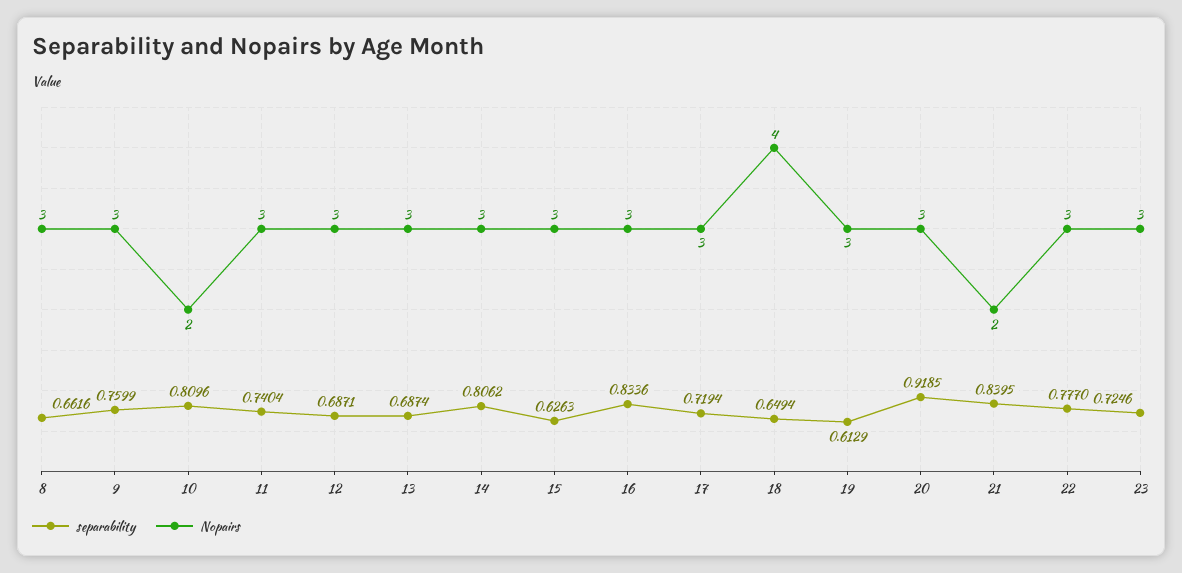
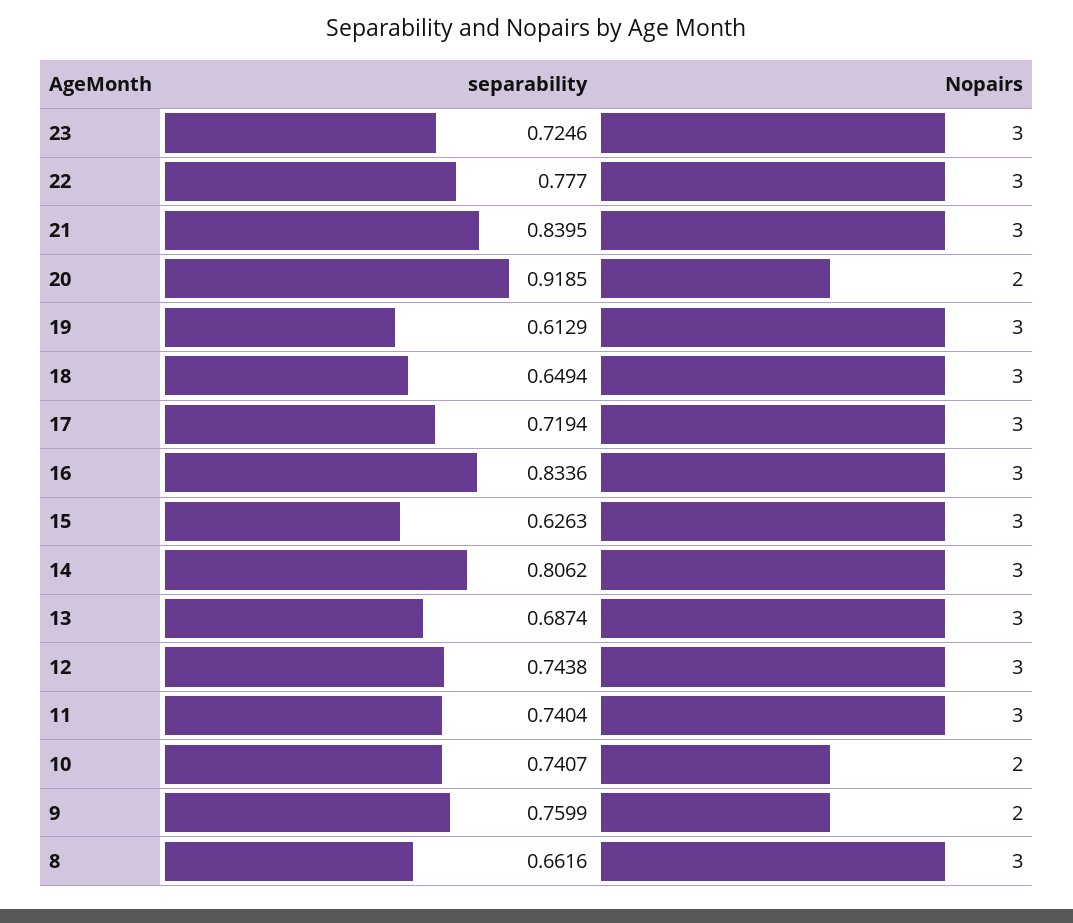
  {
    "separability": {
      "8": 0.6616,
      "9": 0.7599,
-     "10": 0.8096,
+     "10": 0.7407,
      "11": 0.7404,
-     "12": 0.6871,
+     "12": 0.7438,
      "13": 0.6874,
      "14": 0.8062,
      "15": 0.6263,
      "16": 0.8336,
      "17": 0.7194,
      "18": 0.6494,
      "19": 0.6129,
      "20": 0.9185,
      "21": 0.8395,
      "22": 0.777,
      "23": 0.7246
    },
    "Nopairs": {
      "8": 3,
-     "9": 3,
+     "9": 2,
      "10": 2,
      "11": 3,
      "12": 3,
      "13": 3,
      "14": 3,
      "15": 3,
      "16": 3,
      "17": 3,
-     "18": 4,
+     "18": 3,
      "19": 3,
-     "20": 3,
+     "20": 2,
-     "21": 2,
+     "21": 3,
      "22": 3,
      "23": 3
    }
  }

